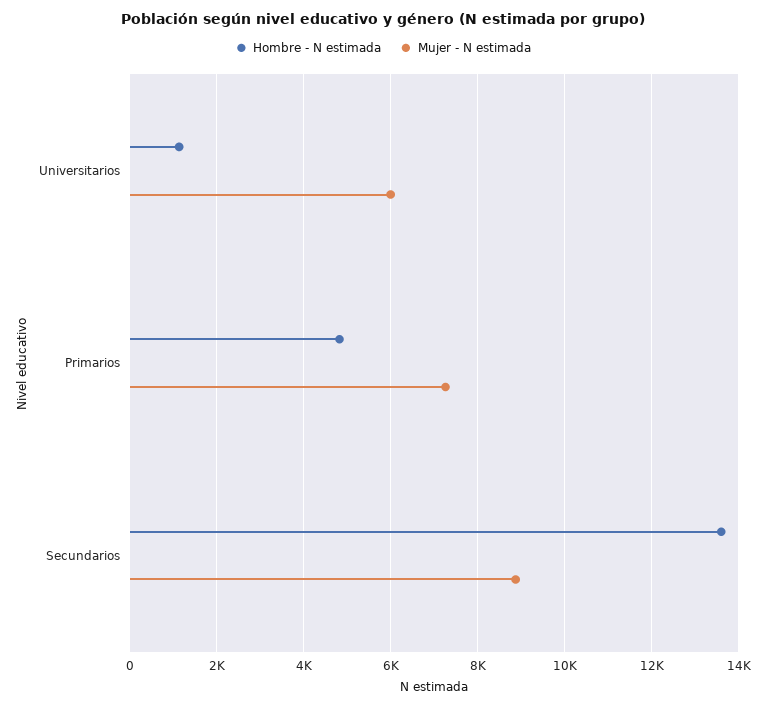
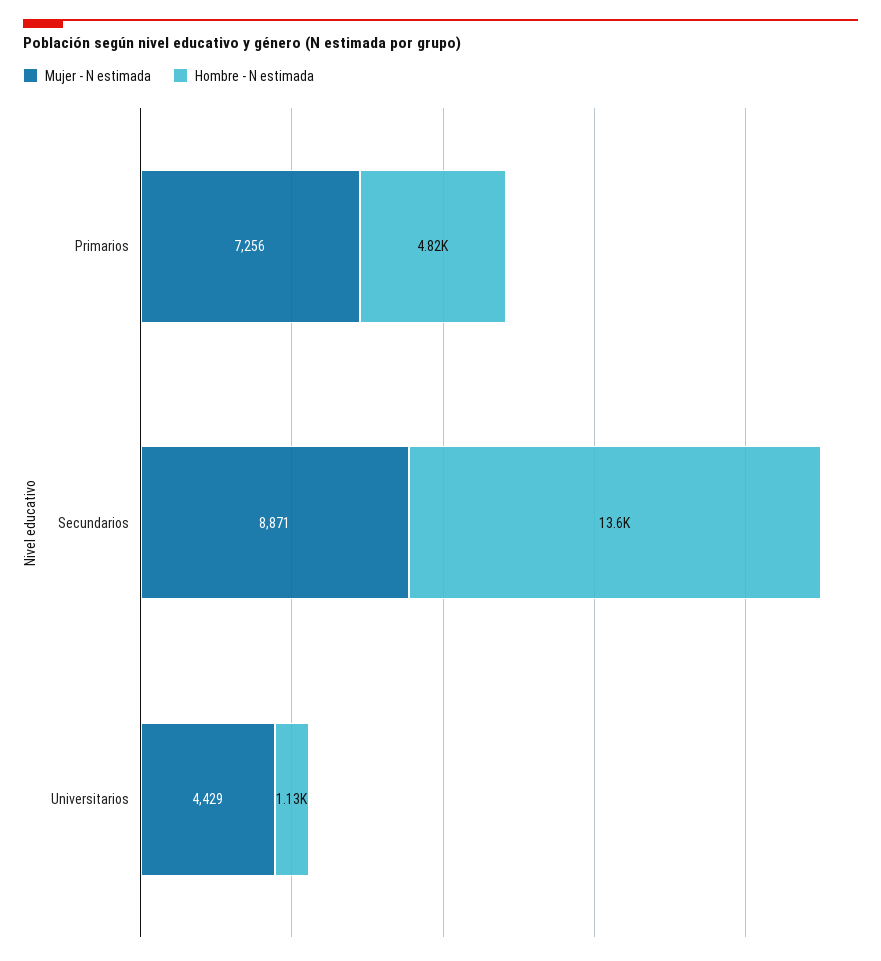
  {
    "Hombre - N estimada": {
      "Universitarios": 1130,
      "Primarios": 4820,
      "Secundarios": 13600
    },
    "Mujer - N estimada": {
-     "Universitarios": 6000,
+     "Universitarios": 4429,
      "Primarios": 7256,
      "Secundarios": 8871
    }
  }

